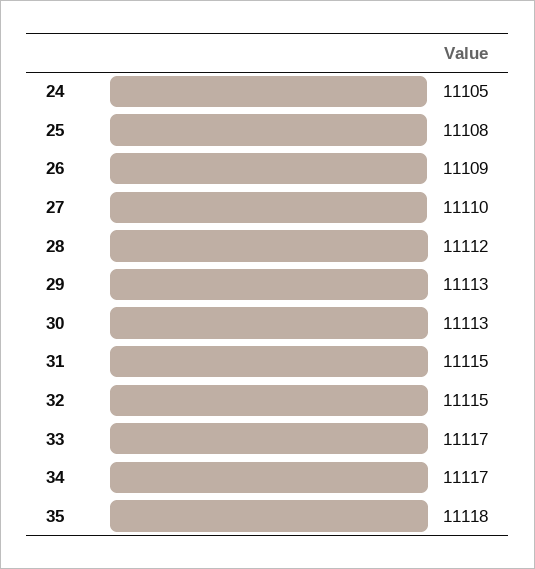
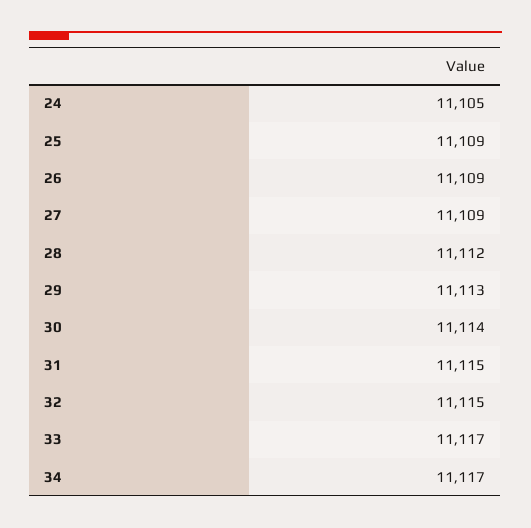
  {
    "24": 11105,
-   "25": 11108,
+   "25": 11109,
    "26": 11109,
-   "27": 11110,
+   "27": 11109,
    "28": 11112,
    "29": 11113,
-   "30": 11113,
+   "30": 11114,
    "31": 11115,
    "32": 11115,
    "33": 11117,
-   "34": 11117,
+   "34": 11117
-   "35": 11118
  }

